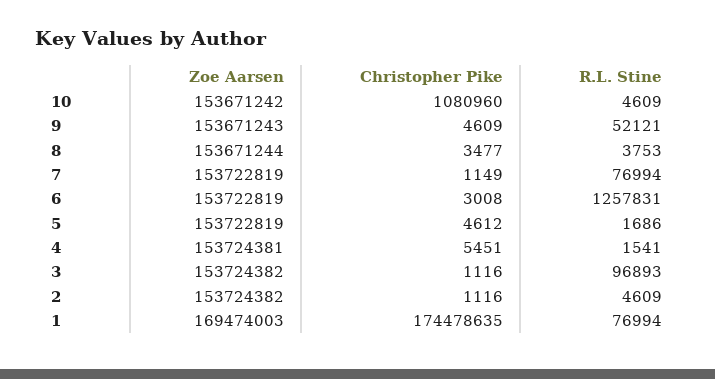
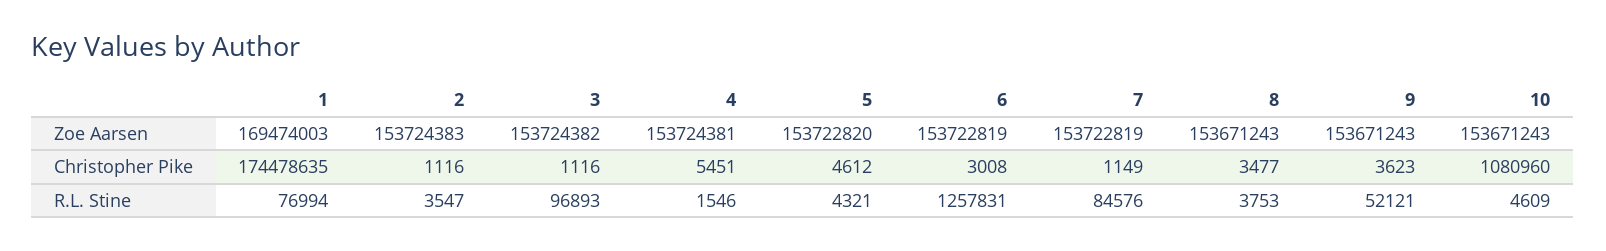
  {
    "Zoe Aarsen": {
-     "10": 153671242,
+     "10": 153671243,
      "9": 153671243,
-     "8": 153671244,
+     "8": 153671243,
      "7": 153722819,
      "6": 153722819,
-     "5": 153722819,
+     "5": 153722820,
      "4": 153724381,
      "3": 153724382,
-     "2": 153724382,
+     "2": 153724383,
      "1": 169474003
    },
    "Christopher Pike": {
      "10": 1080960,
-     "9": 4609,
+     "9": 3623,
      "8": 3477,
      "7": 1149,
      "6": 3008,
      "5": 4612,
      "4": 5451,
      "3": 1116,
      "2": 1116,
      "1": 174478635
    },
    "R.L. Stine": {
      "10": 4609,
      "9": 52121,
      "8": 3753,
-     "7": 76994,
+     "7": 84576,
      "6": 1257831,
-     "5": 1686,
+     "5": 4321,
-     "4": 1541,
+     "4": 1546,
      "3": 96893,
-     "2": 4609,
+     "2": 3547,
      "1": 76994
    }
  }

